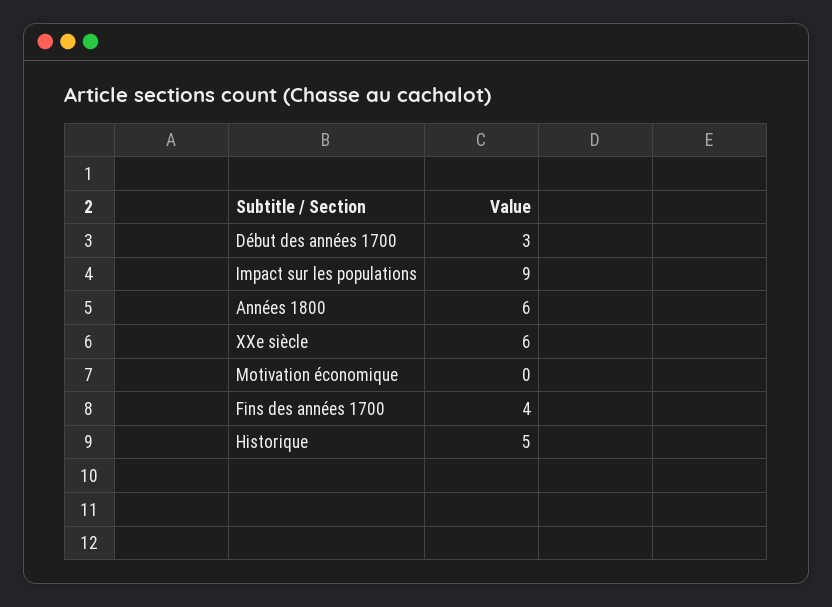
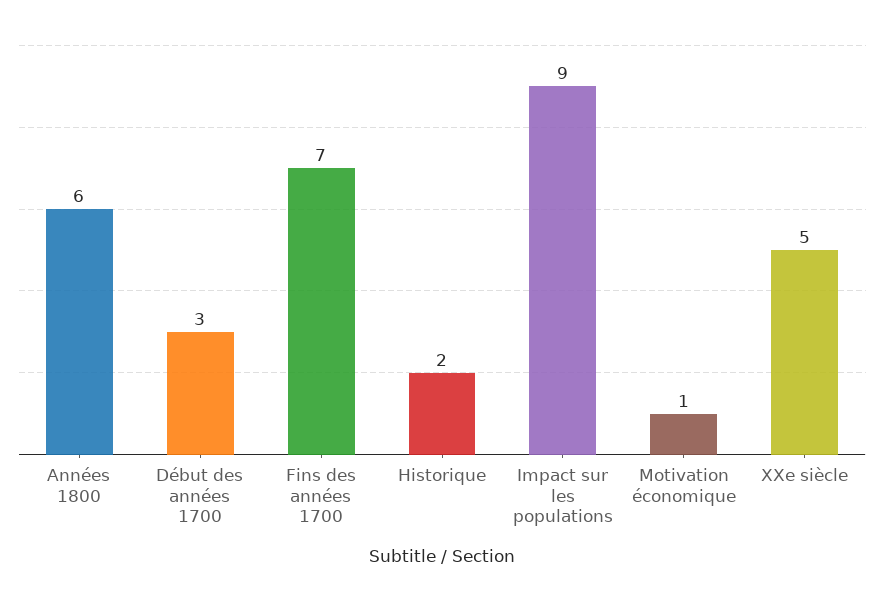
  {
    "Début des années 1700": 3,
    "Impact sur les populations": 9,
    "Années 1800": 6,
-   "XXe siècle": 6,
+   "XXe siècle": 5,
-   "Motivation économique": 0,
+   "Motivation économique": 1,
-   "Fins des années 1700": 4,
+   "Fins des années 1700": 7,
-   "Historique": 5
+   "Historique": 2
  }

